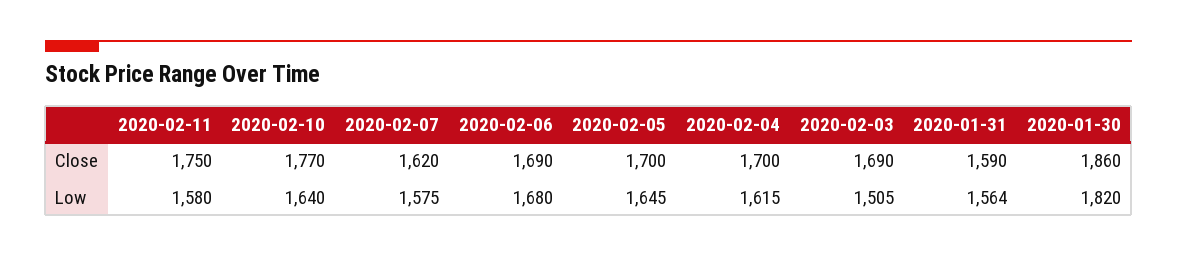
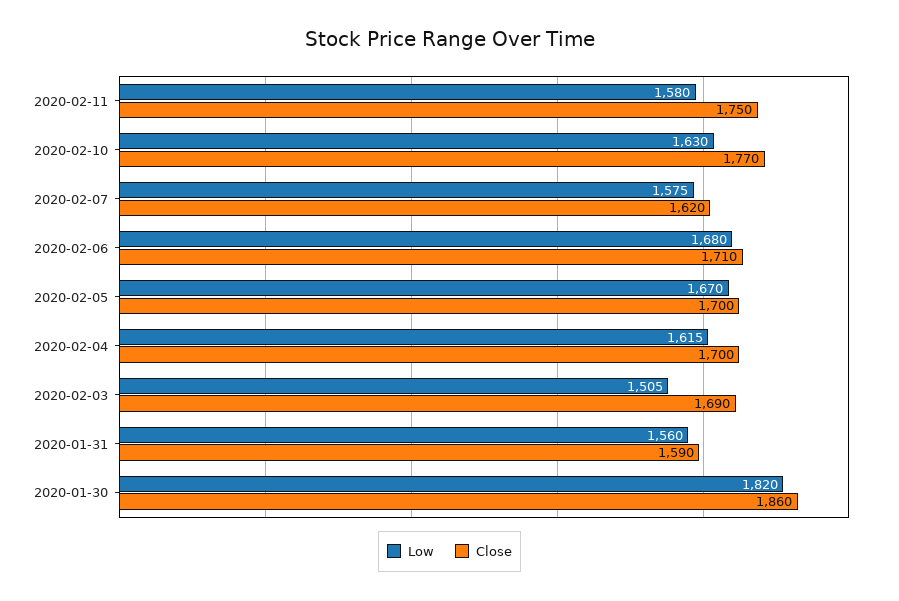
  {
    "Close": {
      "2020-02-11": 1750,
      "2020-02-10": 1770,
      "2020-02-07": 1620,
-     "2020-02-06": 1690,
+     "2020-02-06": 1710,
      "2020-02-05": 1700,
      "2020-02-04": 1700,
      "2020-02-03": 1690,
      "2020-01-31": 1590,
      "2020-01-30": 1860
    },
    "Low": {
      "2020-02-11": 1580,
-     "2020-02-10": 1640,
+     "2020-02-10": 1630,
      "2020-02-07": 1575,
      "2020-02-06": 1680,
-     "2020-02-05": 1645,
+     "2020-02-05": 1670,
      "2020-02-04": 1615,
      "2020-02-03": 1505,
-     "2020-01-31": 1564,
+     "2020-01-31": 1560,
      "2020-01-30": 1820
    }
  }

